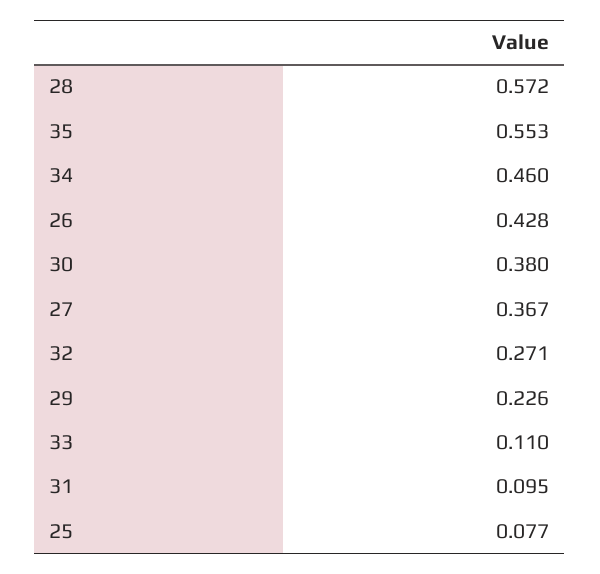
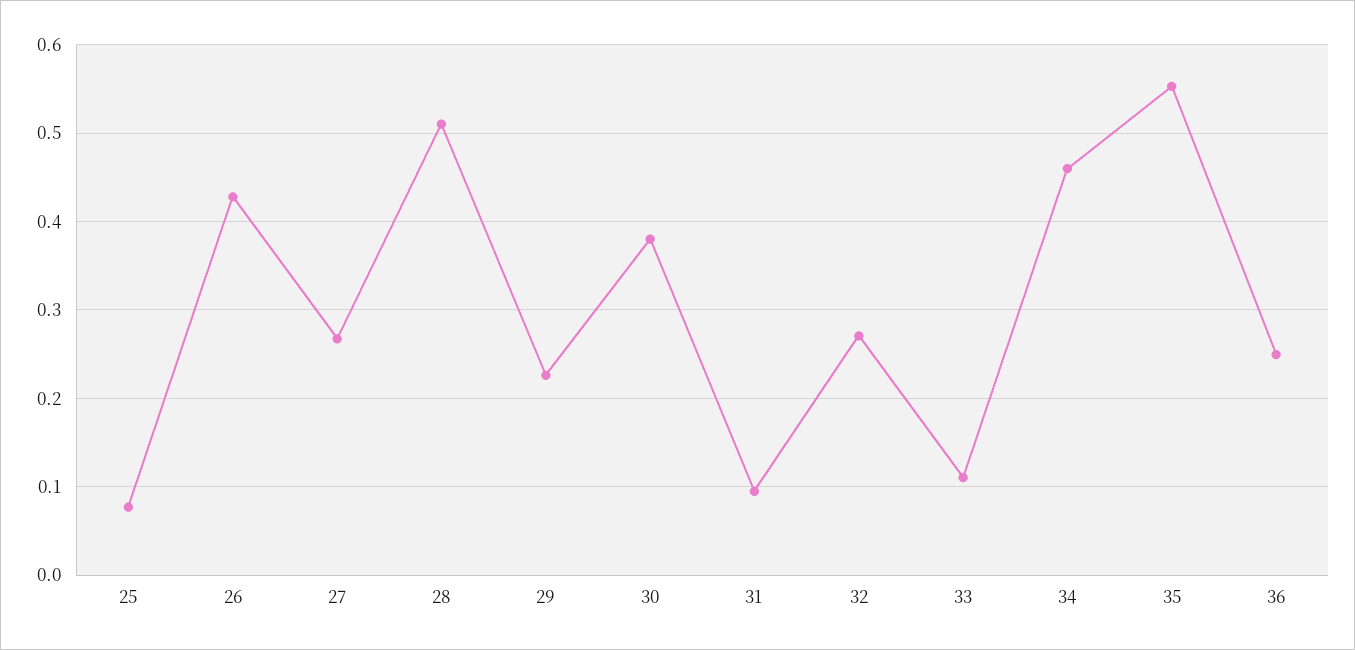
  {
-   "28": 0.572,
+   "28": 0.51,
    "35": 0.553,
    "34": 0.46,
    "26": 0.428,
    "30": 0.38,
-   "27": 0.367,
+   "27": 0.27,
    "32": 0.271,
    "29": 0.226,
    "33": 0.11,
    "31": 0.095,
-   "25": 0.077
+   "25": 0.077,
+   "36": 0.25
  }

